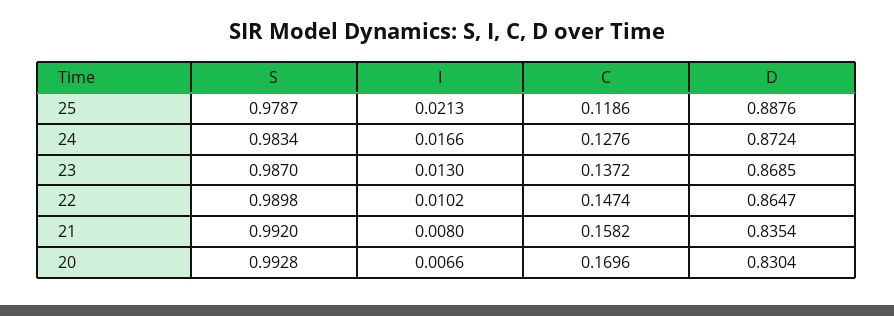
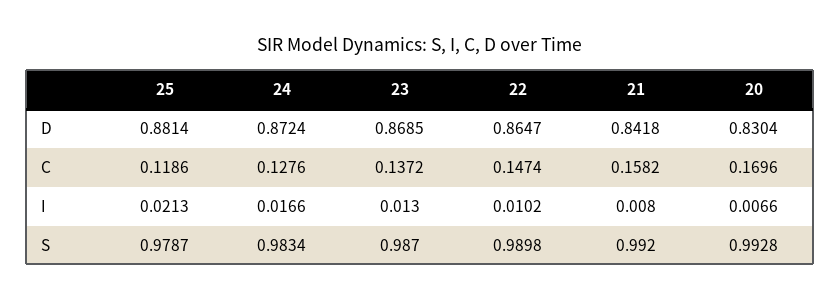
  {
    "S": {
      "25": 0.9787,
      "24": 0.9834,
      "23": 0.987,
      "22": 0.9898,
      "21": 0.992,
      "20": 0.9928
    },
    "I": {
      "25": 0.0213,
      "24": 0.0166,
      "23": 0.013,
      "22": 0.0102,
      "21": 0.008,
      "20": 0.0066
    },
    "C": {
      "25": 0.1186,
      "24": 0.1276,
      "23": 0.1372,
      "22": 0.1474,
      "21": 0.1582,
      "20": 0.1696
    },
    "D": {
-     "25": 0.8876,
+     "25": 0.8814,
      "24": 0.8724,
      "23": 0.8685,
      "22": 0.8647,
-     "21": 0.8354,
+     "21": 0.8418,
      "20": 0.8304
    }
  }

